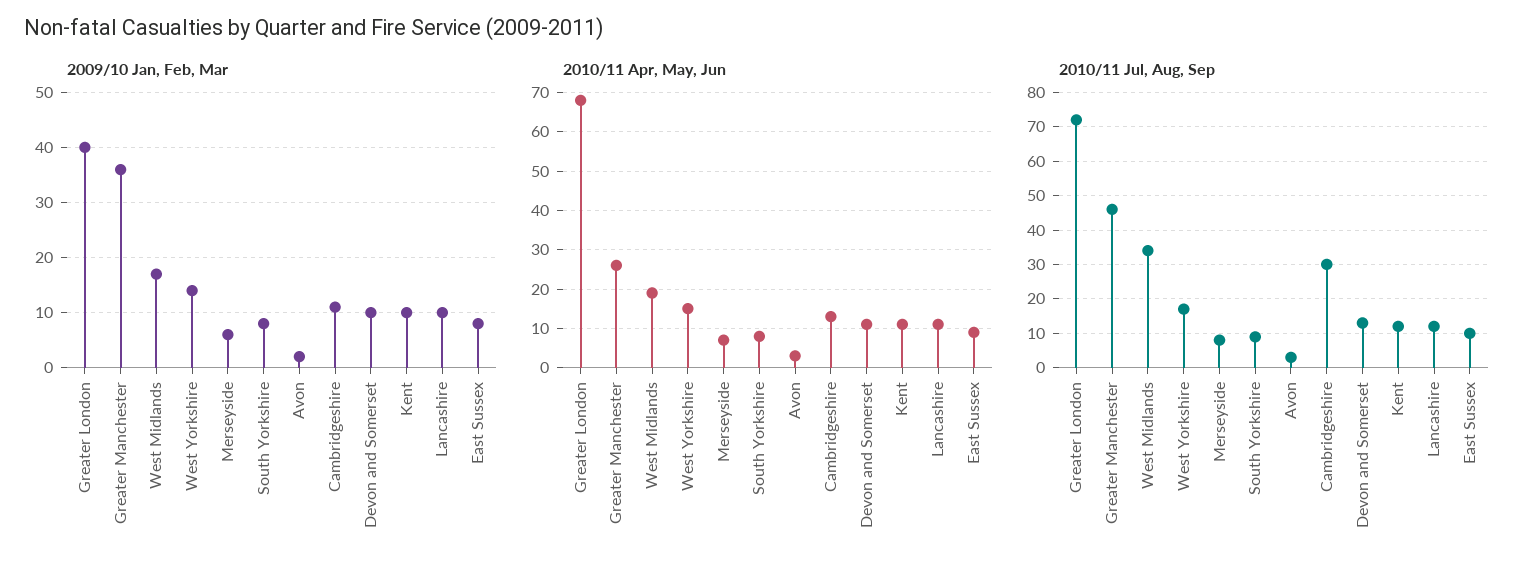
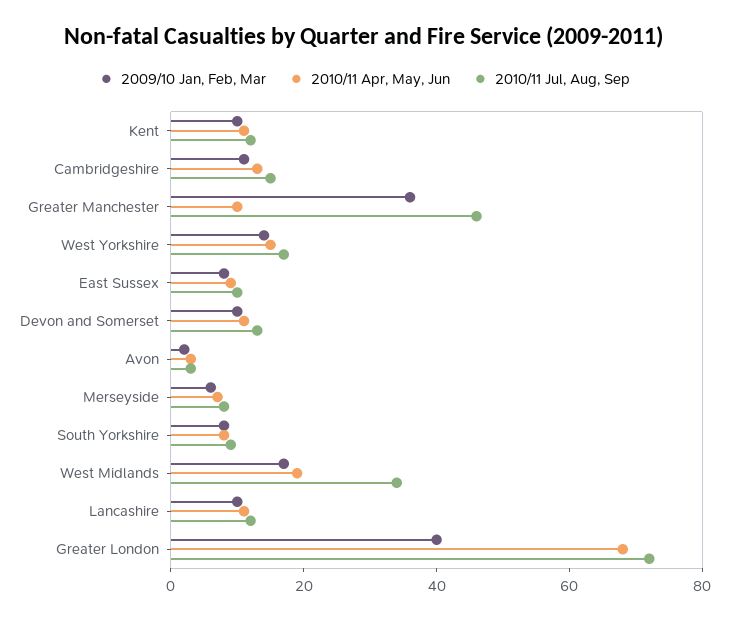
  {
    "2009/10 Jan, Feb, Mar": {
      "Greater London": 40,
      "Greater Manchester": 35,
      "West Midlands": 15,
      "West Yorkshire": 15,
      "Merseyside": 5,
      "South Yorkshire": 10,
      "Avon": 0,
      "Cambridgeshire": 10,
      "Devon and Somerset": 10,
      "Kent": 10,
      "Lancashire": 10,
      "East Sussex": 10
    },
    "2010/11 Apr, May, Jun": {
      "Greater London": 70,
-     "Greater Manchester": 25,
+     "Greater Manchester": 10,
      "West Midlands": 20,
      "West Yorkshire": 15,
      "Merseyside": 5,
      "South Yorkshire": 10,
      "Avon": 5,
      "Cambridgeshire": 15,
      "Devon and Somerset": 10,
      "Kent": 10,
      "Lancashire": 10,
      "East Sussex": 10
    },
    "2010/11 Jul, Aug, Sep": {
      "Greater London": 70,
      "Greater Manchester": 45,
      "West Midlands": 35,
      "West Yorkshire": 15,
      "Merseyside": 10,
      "South Yorkshire": 10,
      "Avon": 5,
-     "Cambridgeshire": 30,
+     "Cambridgeshire": 15,
      "Devon and Somerset": 15,
      "Kent": 10,
      "Lancashire": 10,
      "East Sussex": 10
    }
  }

